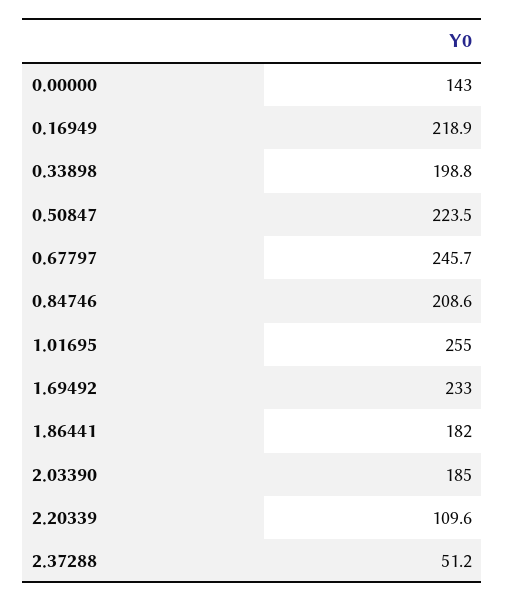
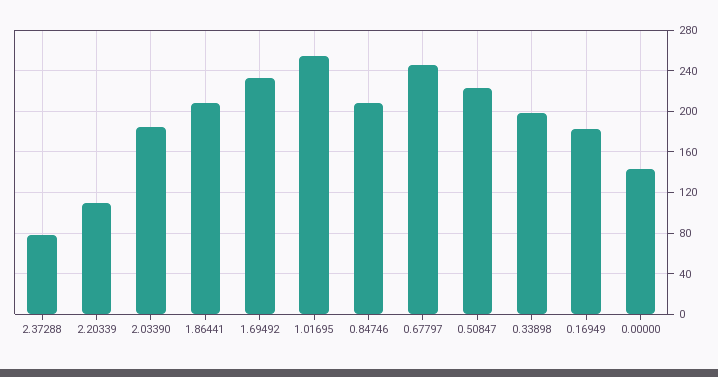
  {
    "0.00000": 143,
-   "0.16949": 218.9,
+   "0.16949": 180,
    "0.33898": 198.8,
    "0.50847": 223.5,
    "0.67797": 245.7,
    "0.84746": 208.6,
    "1.01695": 255,
    "1.69492": 233,
-   "1.86441": 182,
+   "1.86441": 210,
    "2.03390": 185,
    "2.20339": 109.6,
-   "2.37288": 51.2
+   "2.37288": 80
  }

